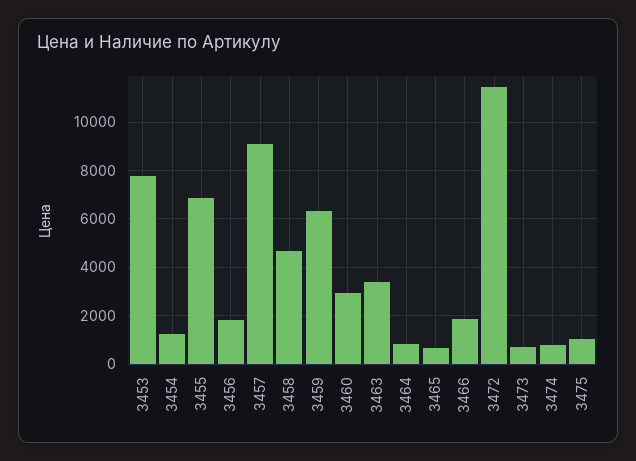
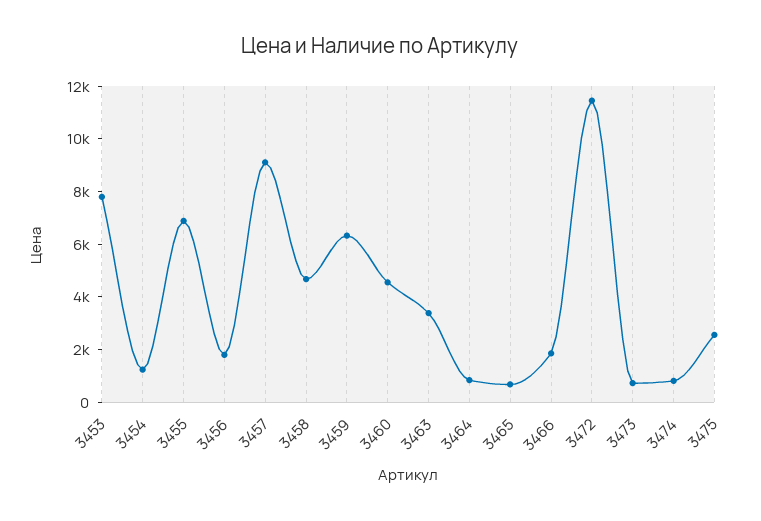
  {
    "3453": 7750,
    "3454": 1250,
    "3455": 7000,
    "3456": 1750,
    "3457": 9000,
    "3458": 4750,
    "3459": 6250,
-   "3460": 3000,
+   "3460": 4500,
    "3463": 3500,
    "3464": 750,
    "3465": 750,
    "3466": 1750,
    "3472": 11500,
    "3473": 750,
    "3474": 750,
-   "3475": 1000
+   "3475": 2500
  }

